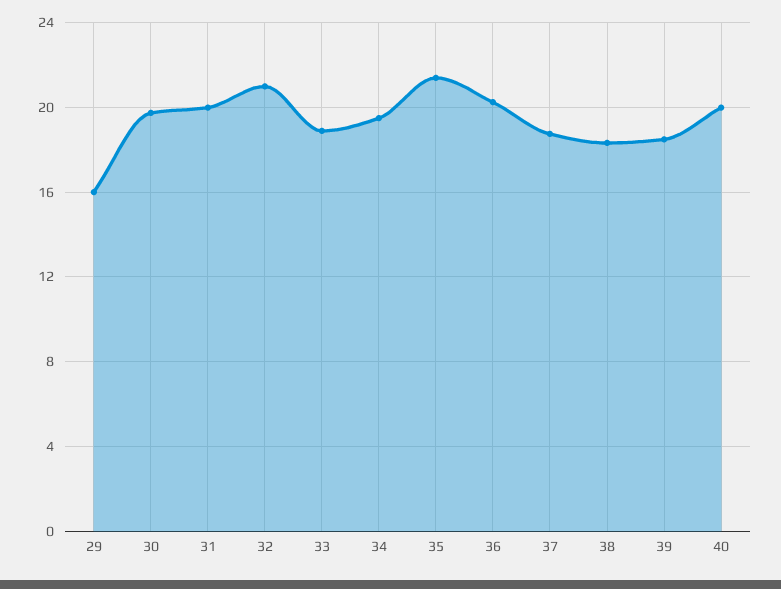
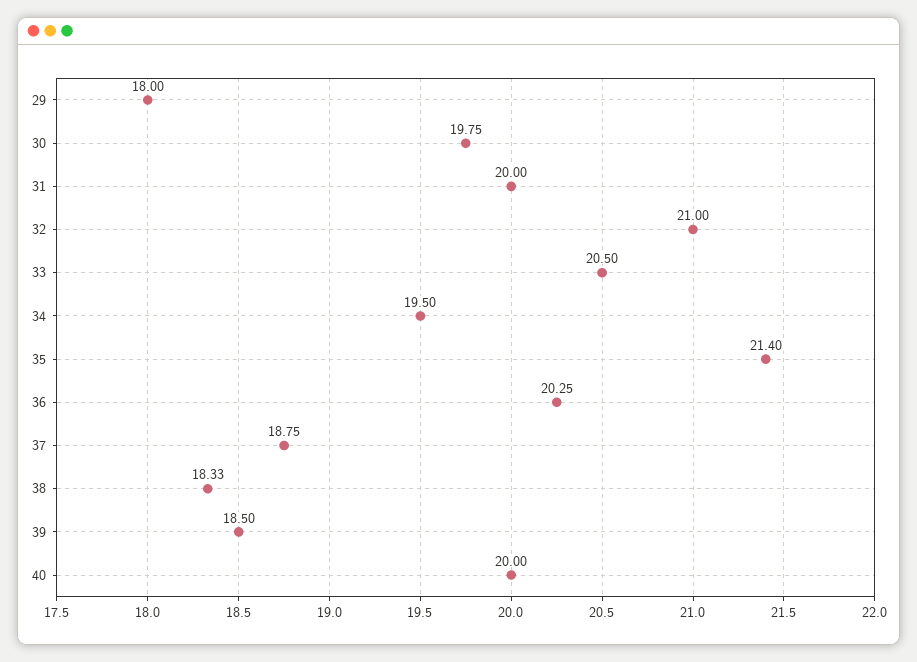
  {
-   "29": 16,
+   "29": 18,
    "30": 19.75,
    "31": 20,
    "32": 21,
-   "33": 19,
+   "33": 20.5,
    "34": 19.5,
    "35": 21.4,
    "36": 20.25,
    "37": 18.75,
    "38": 18.33,
    "39": 18.5,
    "40": 20
  }

